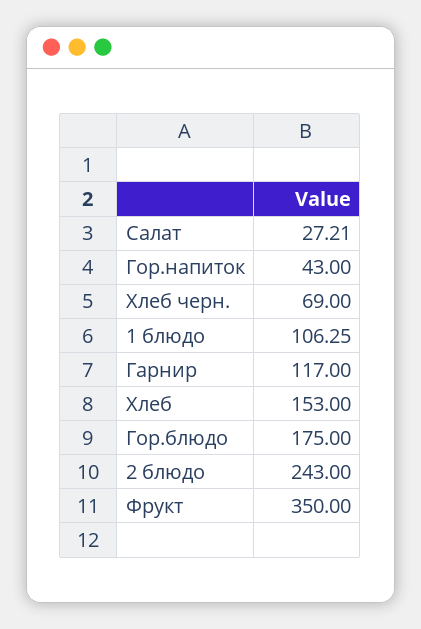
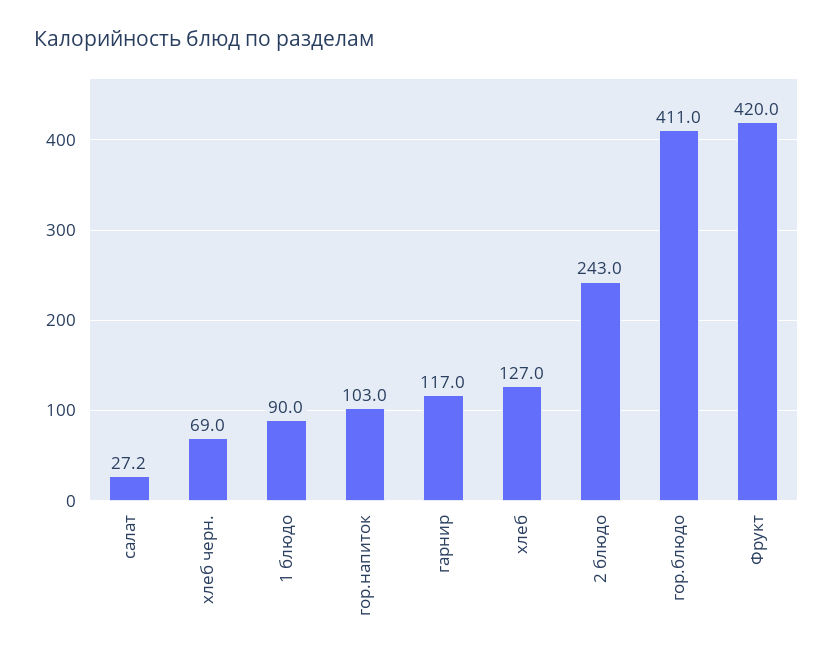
  {
    "Салат": 27.21,
-   "Гор.напиток": 43,
+   "Гор.напиток": 103,
    "Хлеб черн.": 69,
-   "1 блюдо": 106.25,
+   "1 блюдо": 90,
    "Гарнир": 117,
-   "Хлеб": 153,
+   "Хлеб": 127,
-   "Гор.блюдо": 175,
+   "Гор.блюдо": 411,
    "2 блюдо": 243,
-   "Фрукт": 350
+   "Фрукт": 420
  }

